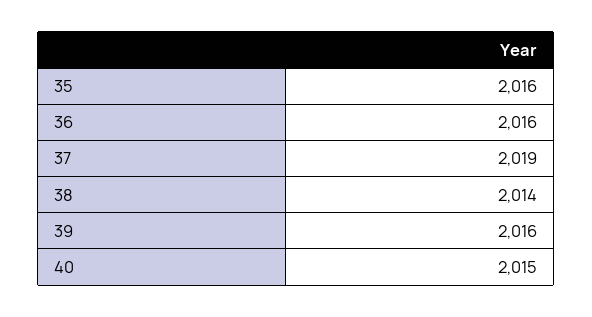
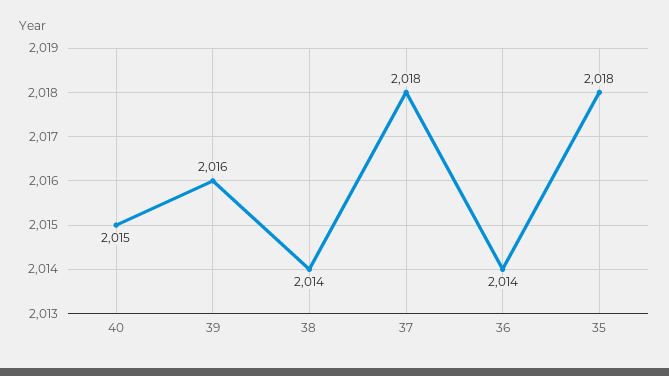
  {
-   "35": 2016,
+   "35": 2018,
-   "36": 2016,
+   "36": 2014,
-   "37": 2019,
+   "37": 2018,
    "38": 2014,
    "39": 2016,
    "40": 2015
  }

